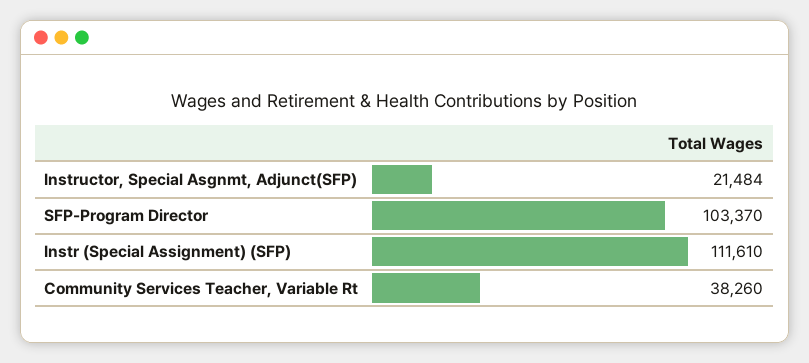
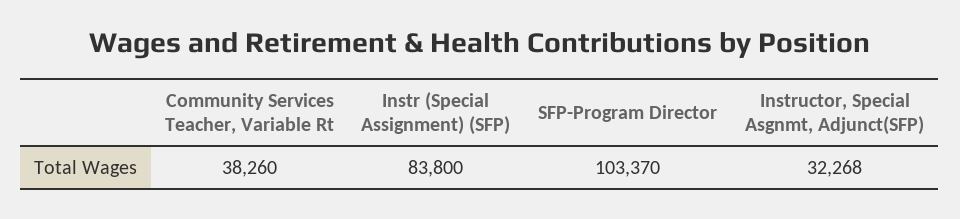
  {
-   "Instructor, Special Asgnmt, Adjunct(SFP)": 21484,
+   "Instructor, Special Asgnmt, Adjunct(SFP)": 32268,
    "SFP-Program Director": 103370,
-   "Instr (Special Assignment) (SFP)": 111610,
+   "Instr (Special Assignment) (SFP)": 83800,
    "Community Services Teacher, Variable Rt": 38260
  }

